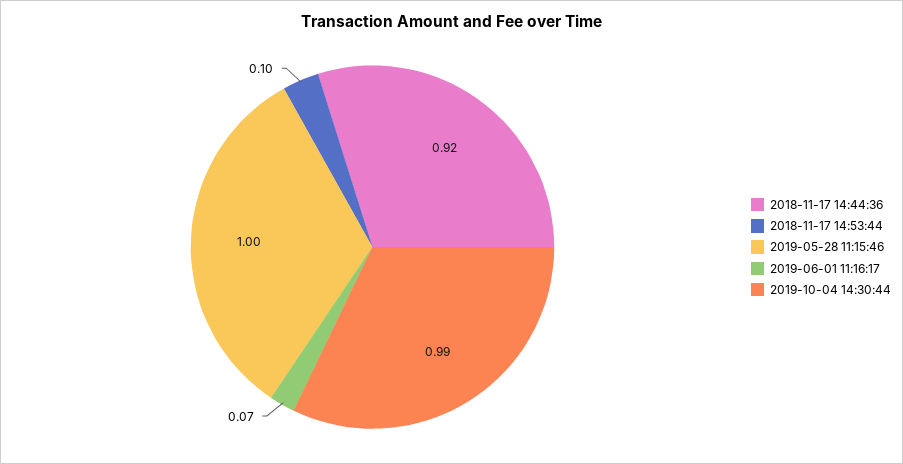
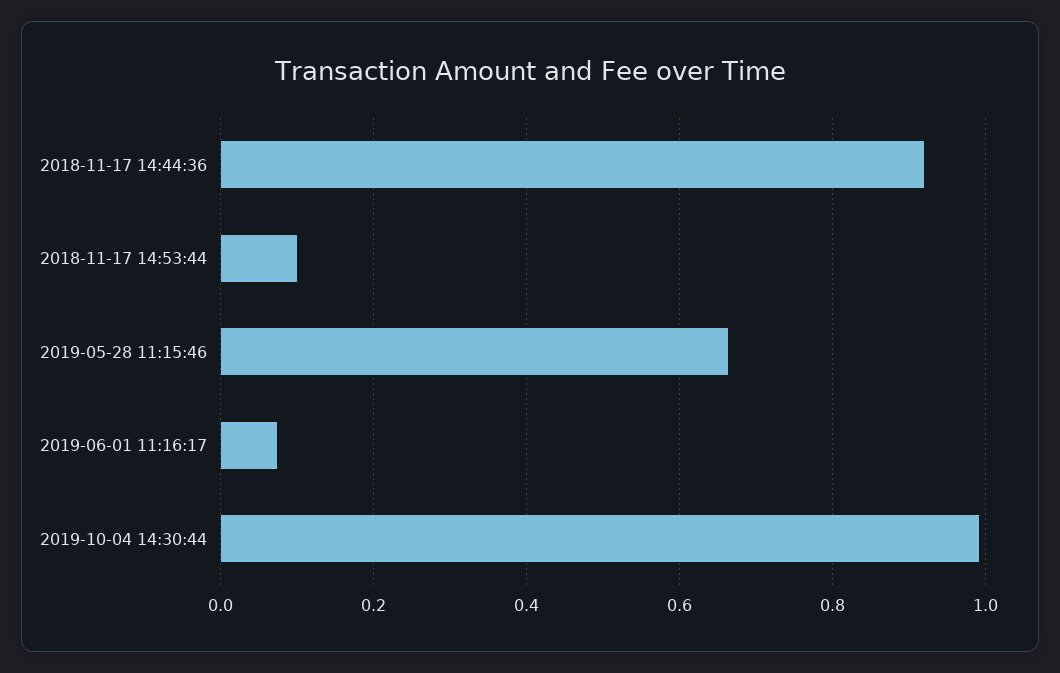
  {
    "2018-11-17 14:44:36": 0.92,
    "2018-11-17 14:53:44": 0.1,
-   "2019-05-28 11:15:46": 1,
+   "2019-05-28 11:15:46": 0.66,
    "2019-06-01 11:16:17": 0.07,
    "2019-10-04 14:30:44": 0.99
  }

